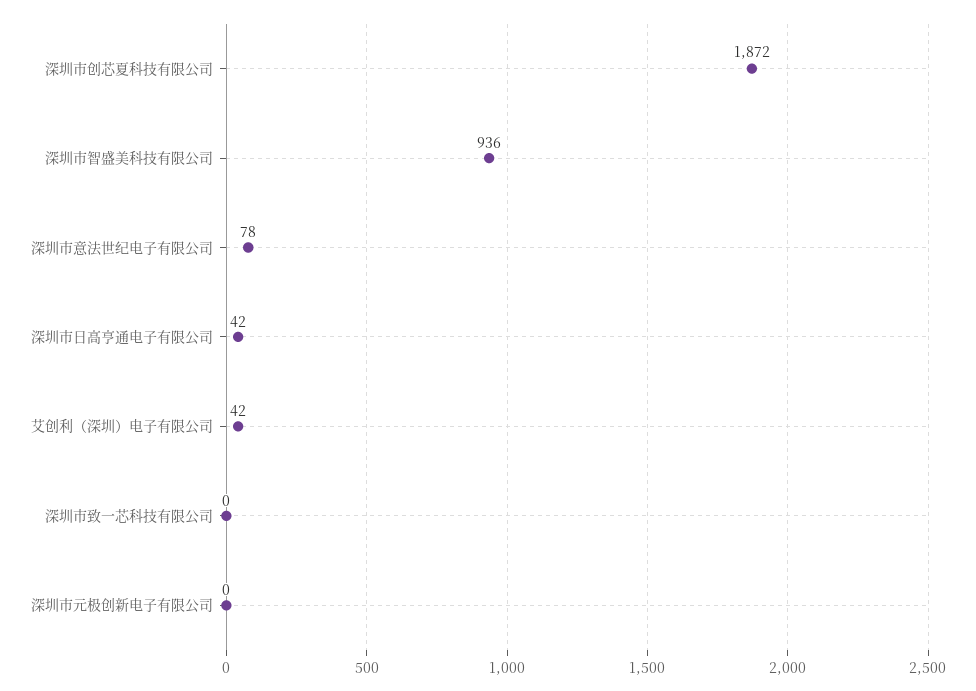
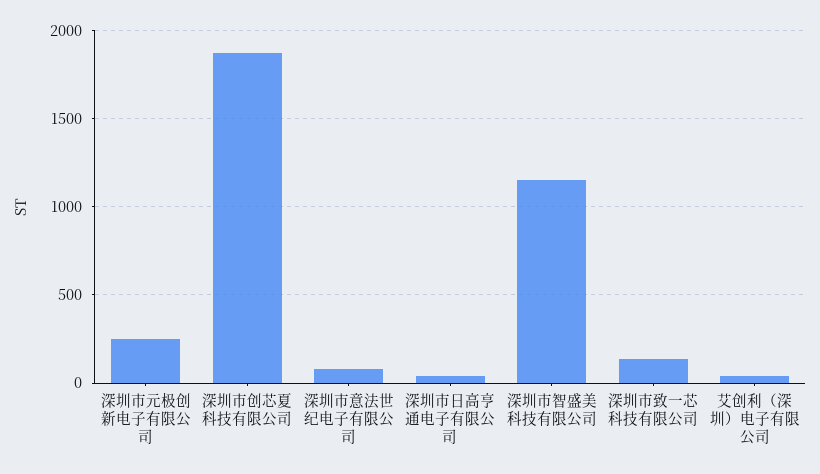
  {
    "深圳市创芯夏科技有限公司": 1872,
-   "深圳市智盛美科技有限公司": 936,
+   "深圳市智盛美科技有限公司": 1150,
    "深圳市意法世纪电子有限公司": 78,
    "深圳市日高亨通电子有限公司": 42,
    "艾创利（深圳）电子有限公司": 42,
-   "深圳市致一芯科技有限公司": 0,
+   "深圳市致一芯科技有限公司": 150,
-   "深圳市元极创新电子有限公司": 0
+   "深圳市元极创新电子有限公司": 250
  }

